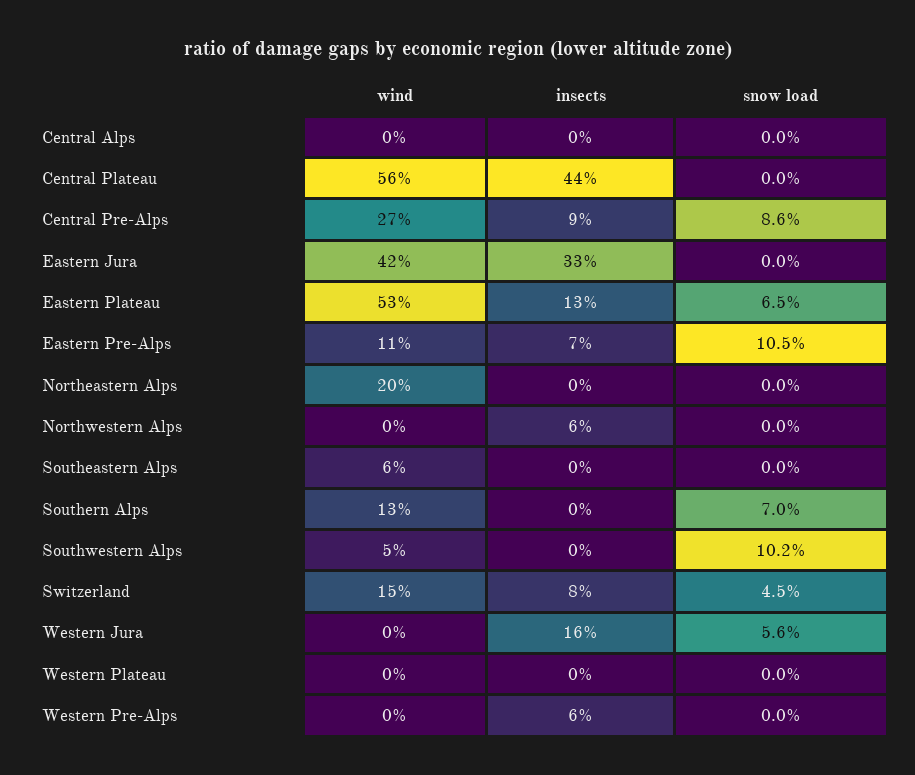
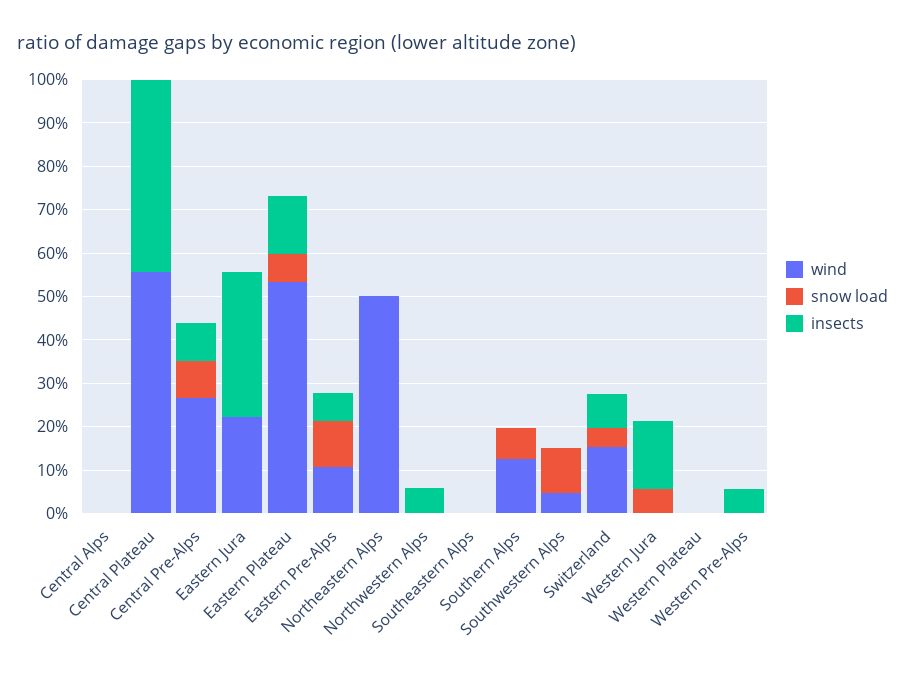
  {
    "wind": {
      "Central Alps": 0,
      "Central Plateau": 56,
      "Central Pre-Alps": 27,
-     "Eastern Jura": 42,
+     "Eastern Jura": 22,
      "Eastern Plateau": 53,
      "Eastern Pre-Alps": 11,
-     "Northeastern Alps": 20,
+     "Northeastern Alps": 50,
      "Northwestern Alps": 0,
-     "Southeastern Alps": 6,
+     "Southeastern Alps": 0,
      "Southern Alps": 13,
      "Southwestern Alps": 5,
      "Switzerland": 15,
      "Western Jura": 0,
      "Western Plateau": 0,
      "Western Pre-Alps": 0
    },
    "insects": {
      "Central Alps": 0,
      "Central Plateau": 44,
      "Central Pre-Alps": 9,
      "Eastern Jura": 33,
      "Eastern Plateau": 13,
      "Eastern Pre-Alps": 7,
      "Northeastern Alps": 0,
      "Northwestern Alps": 6,
      "Southeastern Alps": 0,
      "Southern Alps": 0,
      "Southwestern Alps": 0,
      "Switzerland": 8,
      "Western Jura": 16,
      "Western Plateau": 0,
      "Western Pre-Alps": 6
    },
    "snow load": {
      "Central Alps": 0,
      "Central Plateau": 0,
      "Central Pre-Alps": 8.6,
      "Eastern Jura": 0,
      "Eastern Plateau": 6.5,
      "Eastern Pre-Alps": 10.5,
      "Northeastern Alps": 0,
      "Northwestern Alps": 0,
      "Southeastern Alps": 0,
      "Southern Alps": 7,
      "Southwestern Alps": 10.2,
      "Switzerland": 4.5,
      "Western Jura": 5.6,
      "Western Plateau": 0,
      "Western Pre-Alps": 0
    }
  }

